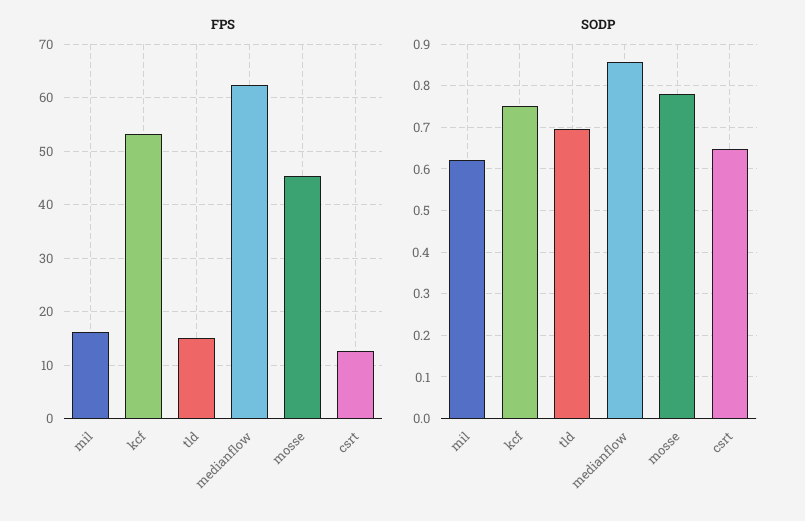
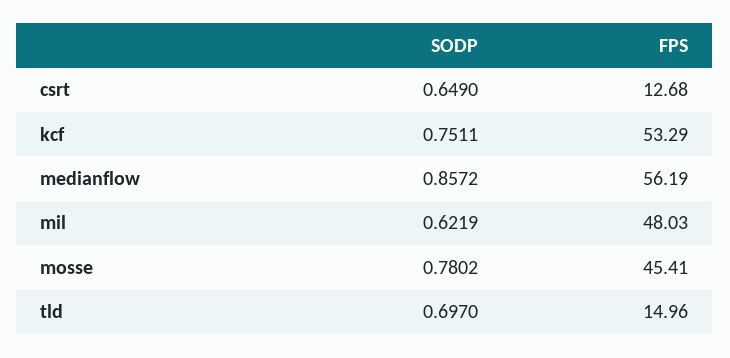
  {
    "FPS": {
-     "mil": 16,
+     "mil": 48.03,
      "kcf": 53.29,
      "tld": 14.96,
-     "medianflow": 62,
+     "medianflow": 56.19,
      "mosse": 45.41,
      "csrt": 12.68
    },
    "SODP": {
      "mil": 0.6219,
      "kcf": 0.7511,
      "tld": 0.697,
      "medianflow": 0.8572,
      "mosse": 0.7802,
      "csrt": 0.649
    }
  }

